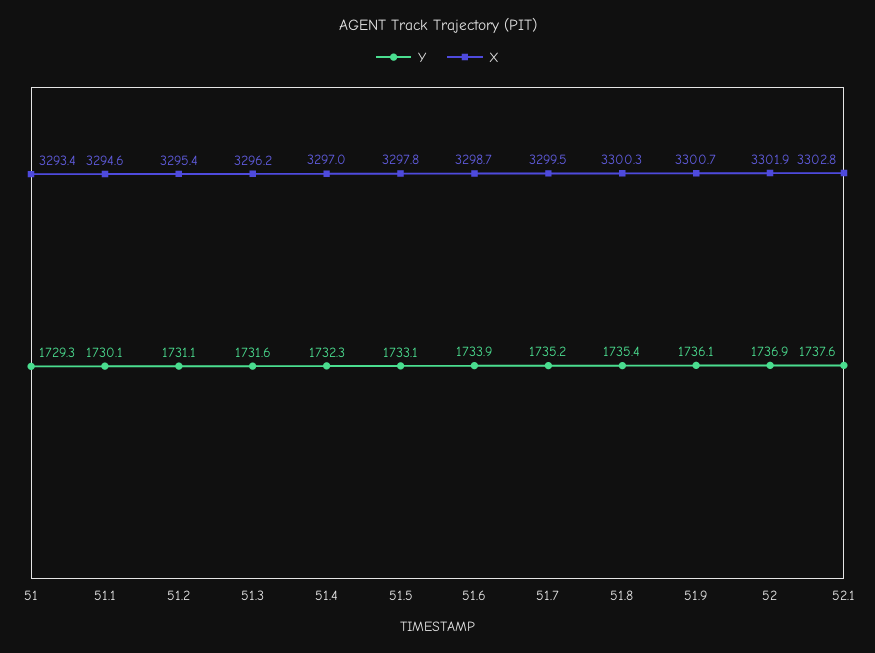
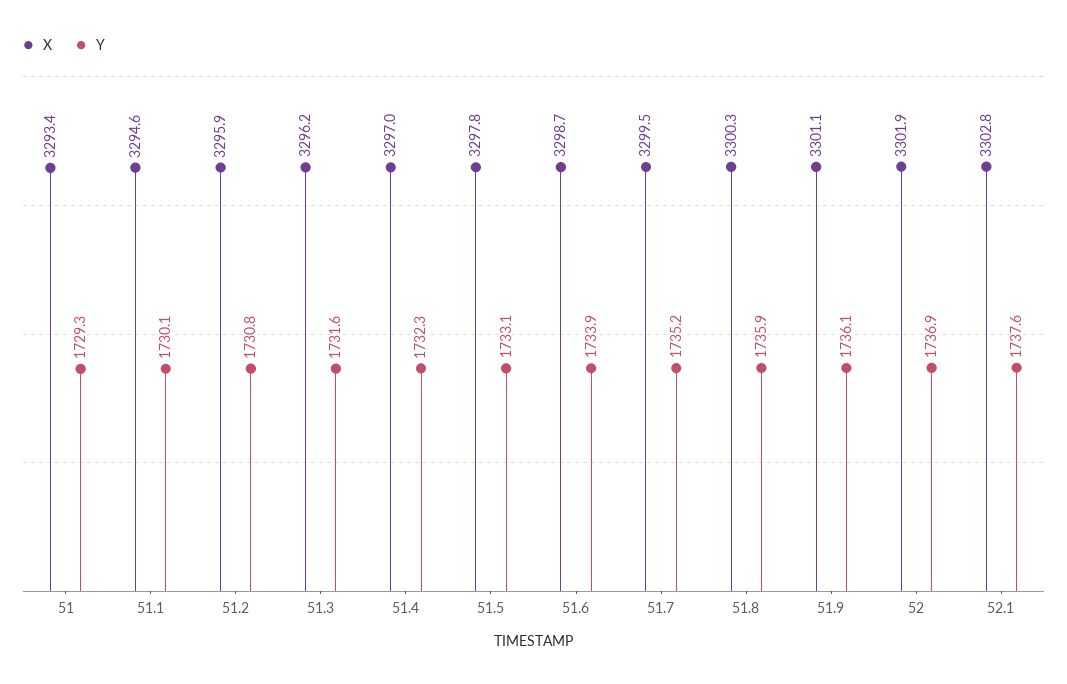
  {
    "Y": {
      "51": 1729.3,
      "51.1": 1730.1,
-     "51.2": 1731.1,
+     "51.2": 1730.8,
      "51.3": 1731.6,
      "51.4": 1732.3,
      "51.5": 1733.1,
      "51.6": 1733.9,
      "51.7": 1735.2,
-     "51.8": 1735.4,
+     "51.8": 1735.9,
      "51.9": 1736.1,
      "52": 1736.9,
      "52.1": 1737.6
    },
    "X": {
      "51": 3293.4,
      "51.1": 3294.6,
-     "51.2": 3295.4,
+     "51.2": 3295.9,
      "51.3": 3296.2,
      "51.4": 3297,
      "51.5": 3297.8,
      "51.6": 3298.7,
      "51.7": 3299.5,
      "51.8": 3300.3,
-     "51.9": 3300.7,
+     "51.9": 3301.1,
      "52": 3301.9,
      "52.1": 3302.8
    }
  }

